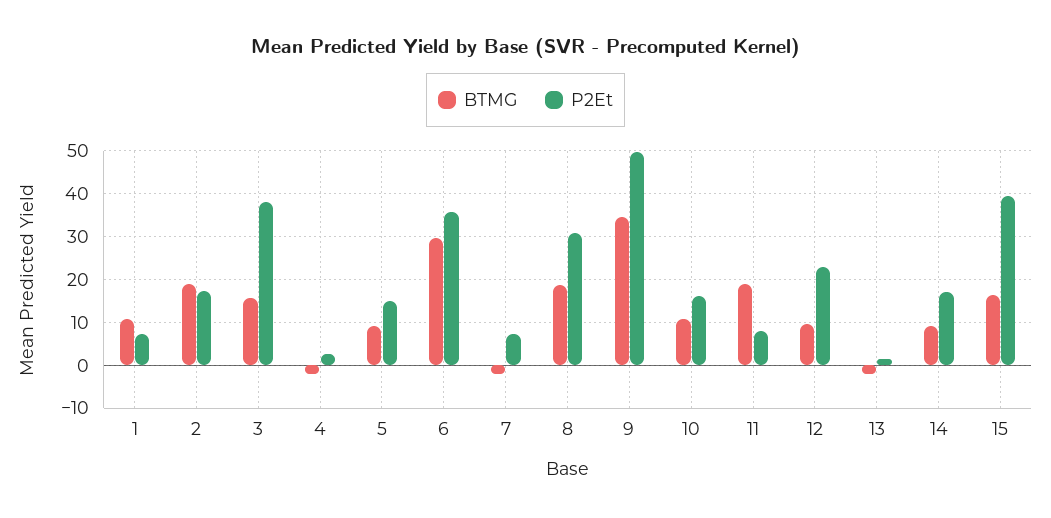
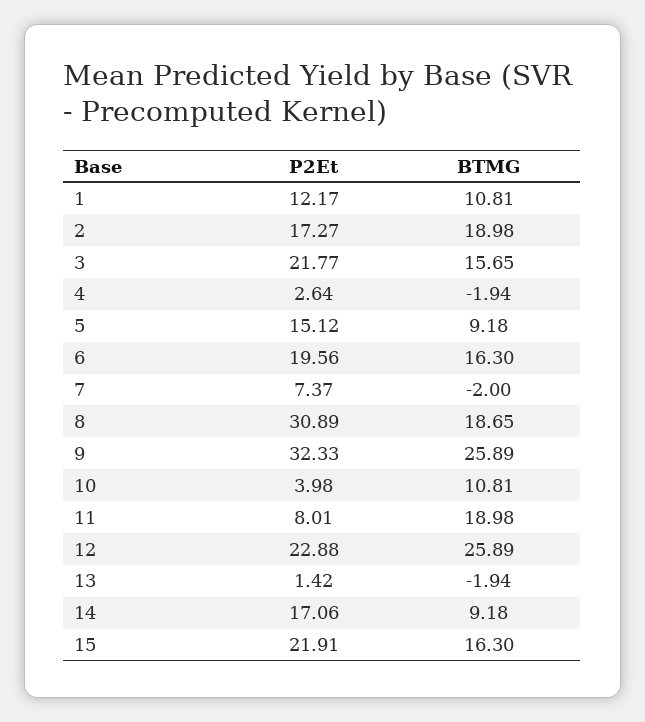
  {
    "BTMG": {
      "1": 10.81,
      "2": 18.98,
      "3": 15.65,
      "4": -1.94,
      "5": 9.18,
-     "6": 30,
+     "6": 16.3,
      "7": -2,
      "8": 18.65,
-     "9": 34,
+     "9": 25.89,
      "10": 10.81,
      "11": 18.98,
-     "12": 10,
+     "12": 25.89,
      "13": -1.94,
      "14": 9.18,
      "15": 16.3
    },
    "P2Et": {
-     "1": 8,
+     "1": 12.17,
      "2": 17.27,
-     "3": 38,
+     "3": 21.77,
      "4": 2.64,
      "5": 15.12,
-     "6": 36,
+     "6": 19.56,
      "7": 7.37,
      "8": 30.89,
-     "9": 50,
+     "9": 32.33,
-     "10": 16,
+     "10": 3.98,
      "11": 8.01,
      "12": 22.88,
      "13": 1.42,
      "14": 17.06,
-     "15": 40
+     "15": 21.91
    }
  }

